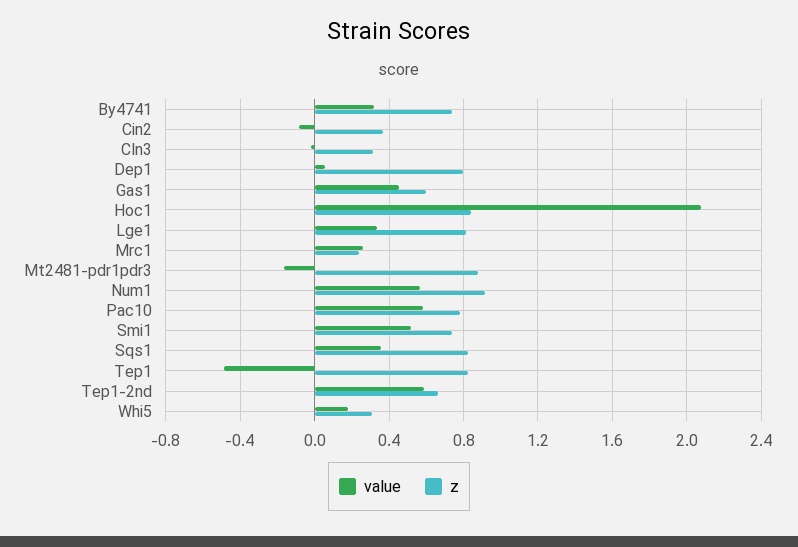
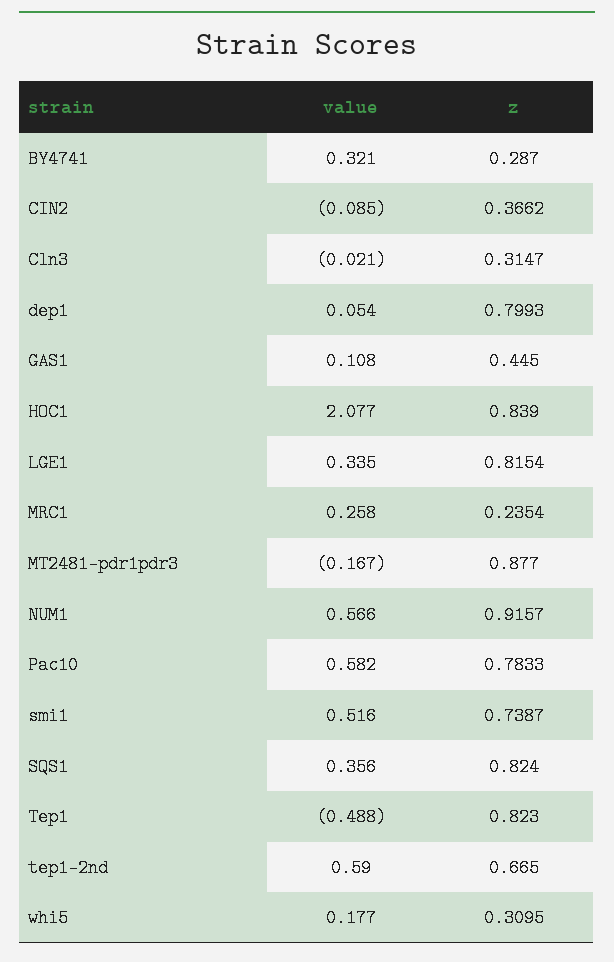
  {
    "value": {
      "By4741": 0.321,
      "Cin2": -0.085,
      "Cln3": -0.021,
      "Dep1": 0.054,
-     "Gas1": 0.45,
+     "Gas1": 0.108,
      "Hoc1": 2.077,
      "Lge1": 0.335,
      "Mrc1": 0.258,
      "Mt2481-pdr1pdr3": -0.167,
      "Num1": 0.566,
      "Pac10": 0.582,
      "Smi1": 0.516,
      "Sqs1": 0.356,
      "Tep1": -0.488,
      "Tep1-2nd": 0.59,
      "Whi5": 0.177
    },
    "z": {
-     "By4741": 0.75,
+     "By4741": 0.287,
      "Cin2": 0.3662,
      "Cln3": 0.3147,
      "Dep1": 0.7993,
-     "Gas1": 0.6,
+     "Gas1": 0.445,
      "Hoc1": 0.839,
      "Lge1": 0.8154,
      "Mrc1": 0.2354,
      "Mt2481-pdr1pdr3": 0.877,
      "Num1": 0.9157,
      "Pac10": 0.7833,
      "Smi1": 0.7387,
      "Sqs1": 0.824,
      "Tep1": 0.823,
      "Tep1-2nd": 0.665,
      "Whi5": 0.3095
    }
  }

